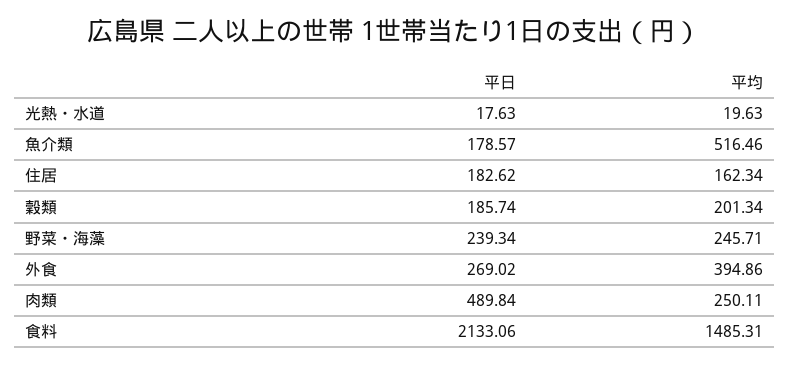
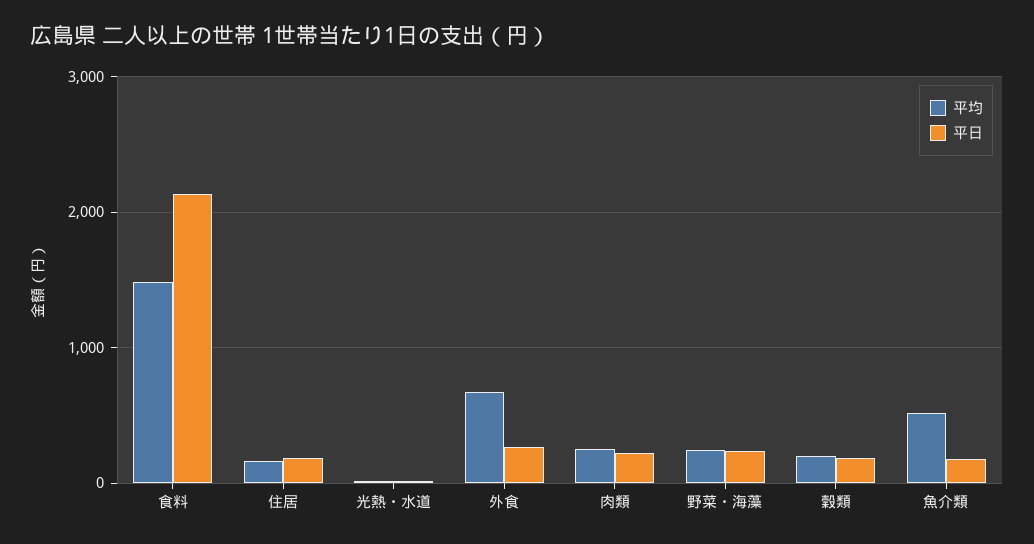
  {
    "平日": {
      "光熱・水道": 17.63,
      "魚介類": 178.57,
      "住居": 182.62,
      "穀類": 185.74,
      "野菜・海藻": 239.34,
      "外食": 269.02,
-     "肉類": 489.84,
+     "肉類": 200,
      "食料": 2133.06
    },
    "平均": {
      "光熱・水道": 19.63,
      "魚介類": 516.46,
      "住居": 162.34,
      "穀類": 201.34,
      "野菜・海藻": 245.71,
-     "外食": 394.86,
+     "外食": 700,
      "肉類": 250.11,
      "食料": 1485.31
    }
  }

